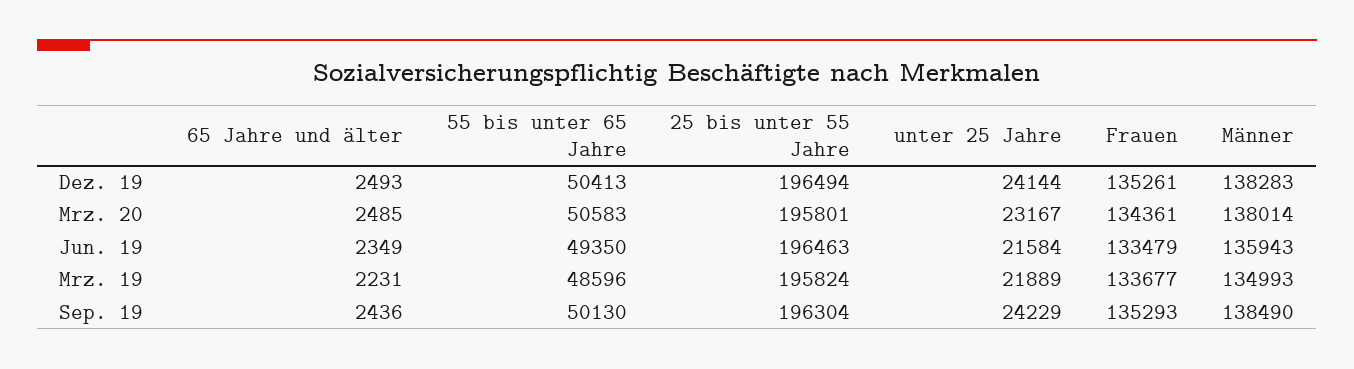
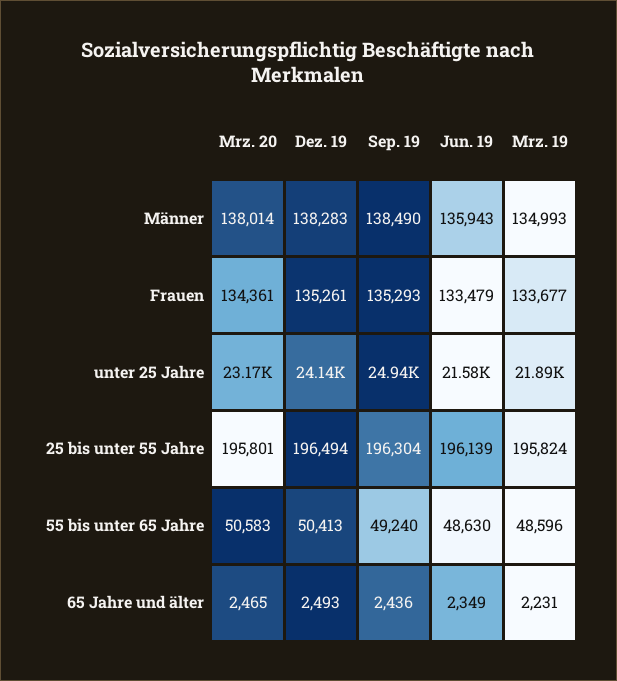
  {
    "65 Jahre und älter": {
      "Dez. 19": 2493,
-     "Mrz. 20": 2485,
+     "Mrz. 20": 2465,
      "Jun. 19": 2349,
      "Mrz. 19": 2231,
      "Sep. 19": 2436
    },
    "55 bis unter 65 Jahre": {
      "Dez. 19": 50413,
      "Mrz. 20": 50583,
-     "Jun. 19": 49350,
+     "Jun. 19": 48630,
      "Mrz. 19": 48596,
-     "Sep. 19": 50130
+     "Sep. 19": 49240
    },
    "25 bis unter 55 Jahre": {
      "Dez. 19": 196494,
      "Mrz. 20": 195801,
-     "Jun. 19": 196463,
+     "Jun. 19": 196139,
      "Mrz. 19": 195824,
      "Sep. 19": 196304
    },
    "unter 25 Jahre": {
      "Dez. 19": 24144,
      "Mrz. 20": 23167,
      "Jun. 19": 21584,
      "Mrz. 19": 21889,
-     "Sep. 19": 24229
+     "Sep. 19": 24940
    },
    "Frauen": {
      "Dez. 19": 135261,
      "Mrz. 20": 134361,
      "Jun. 19": 133479,
      "Mrz. 19": 133677,
      "Sep. 19": 135293
    },
    "Männer": {
      "Dez. 19": 138283,
      "Mrz. 20": 138014,
      "Jun. 19": 135943,
      "Mrz. 19": 134993,
      "Sep. 19": 138490
    }
  }

